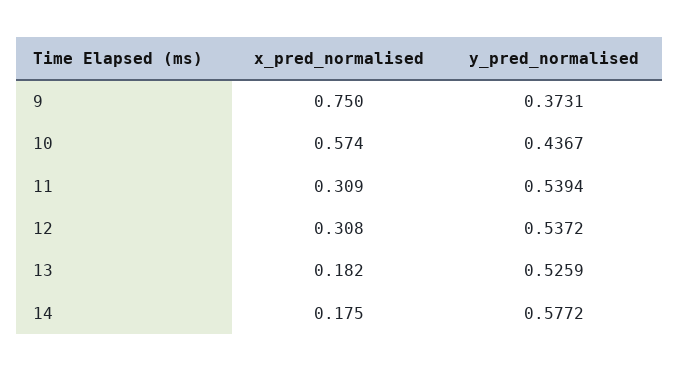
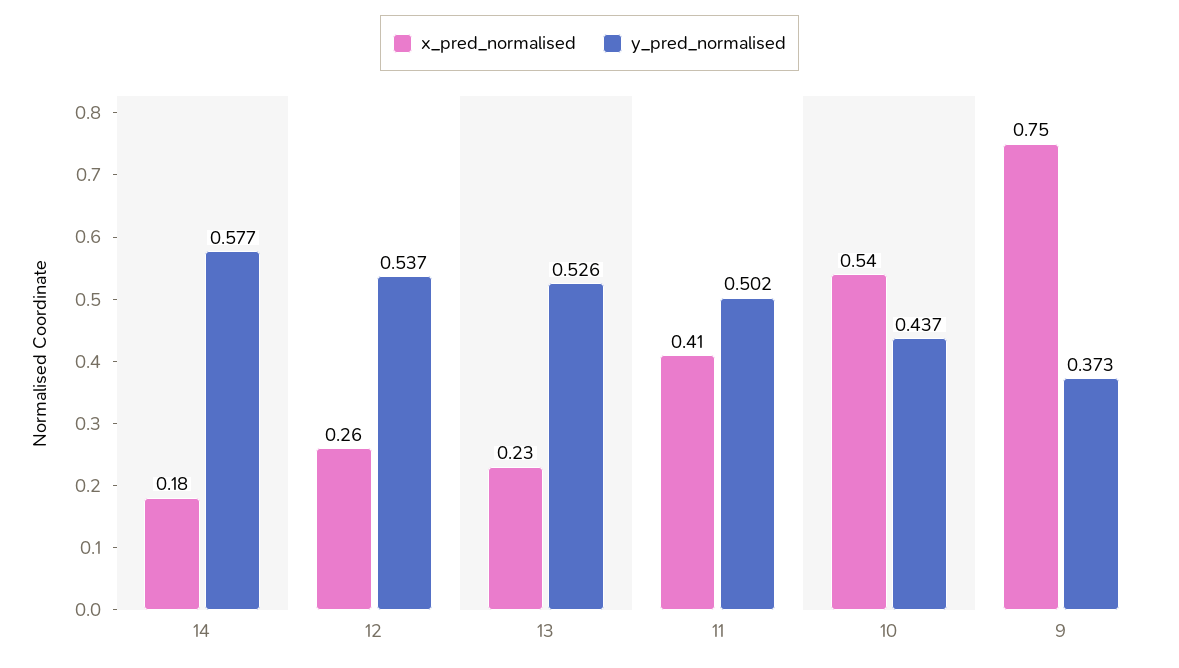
  {
    "x_pred_normalised": {
      "9": 0.75,
-     "10": 0.574,
+     "10": 0.54,
-     "11": 0.309,
+     "11": 0.41,
-     "12": 0.308,
+     "12": 0.26,
-     "13": 0.182,
+     "13": 0.23,
      "14": 0.175
    },
    "y_pred_normalised": {
      "9": 0.3731,
      "10": 0.4367,
-     "11": 0.5394,
+     "11": 0.502,
      "12": 0.5372,
      "13": 0.5259,
      "14": 0.5772
    }
  }

